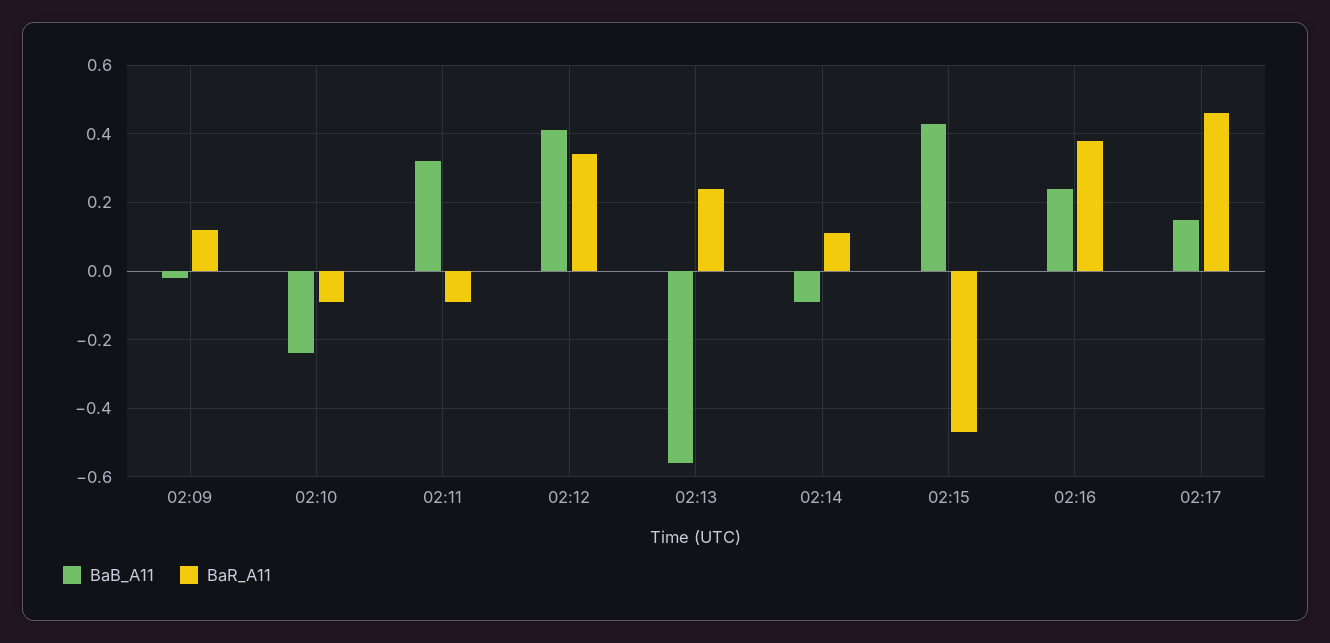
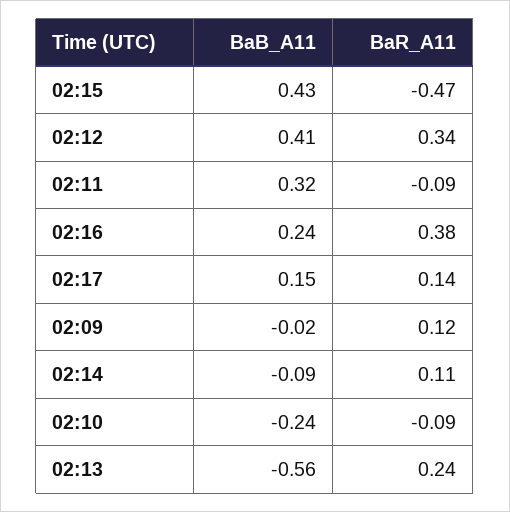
  {
    "BaB_A11": {
      "02:09": -0.02,
      "02:10": -0.24,
      "02:11": 0.32,
      "02:12": 0.41,
      "02:13": -0.56,
      "02:14": -0.09,
      "02:15": 0.43,
      "02:16": 0.24,
      "02:17": 0.15
    },
    "BaR_A11": {
      "02:09": 0.12,
      "02:10": -0.09,
      "02:11": -0.09,
      "02:12": 0.34,
      "02:13": 0.24,
      "02:14": 0.11,
      "02:15": -0.47,
      "02:16": 0.38,
-     "02:17": 0.45
+     "02:17": 0.14
    }
  }

